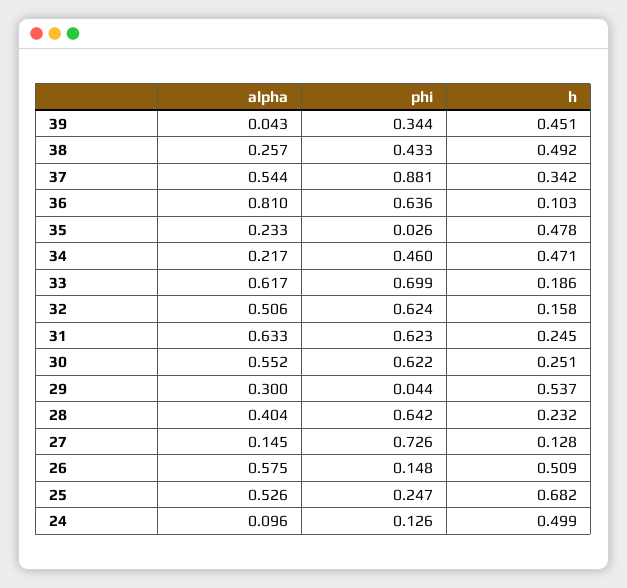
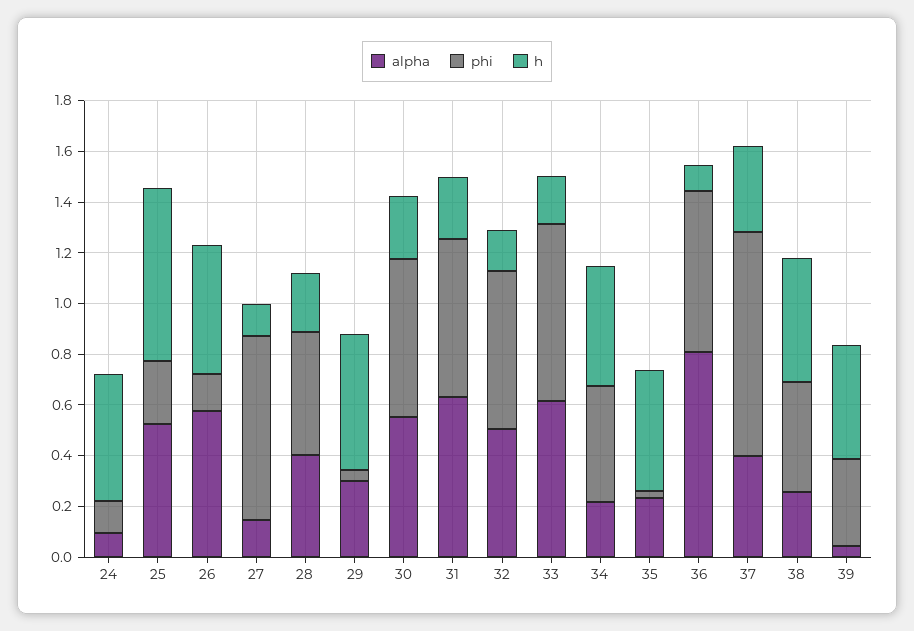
  {
    "alpha": {
      "39": 0.043,
      "38": 0.257,
-     "37": 0.544,
+     "37": 0.4,
      "36": 0.81,
      "35": 0.233,
      "34": 0.217,
      "33": 0.617,
      "32": 0.506,
      "31": 0.633,
      "30": 0.552,
      "29": 0.3,
      "28": 0.404,
      "27": 0.145,
      "26": 0.575,
      "25": 0.526,
      "24": 0.096
    },
    "phi": {
      "39": 0.344,
      "38": 0.433,
      "37": 0.881,
      "36": 0.636,
      "35": 0.026,
      "34": 0.46,
      "33": 0.699,
      "32": 0.624,
      "31": 0.623,
      "30": 0.622,
      "29": 0.044,
-     "28": 0.642,
+     "28": 0.5,
      "27": 0.726,
      "26": 0.148,
      "25": 0.247,
      "24": 0.126
    },
    "h": {
      "39": 0.451,
      "38": 0.492,
      "37": 0.342,
      "36": 0.103,
      "35": 0.478,
      "34": 0.471,
      "33": 0.186,
      "32": 0.158,
      "31": 0.245,
      "30": 0.251,
      "29": 0.537,
      "28": 0.232,
      "27": 0.128,
      "26": 0.509,
      "25": 0.682,
      "24": 0.499
    }
  }

